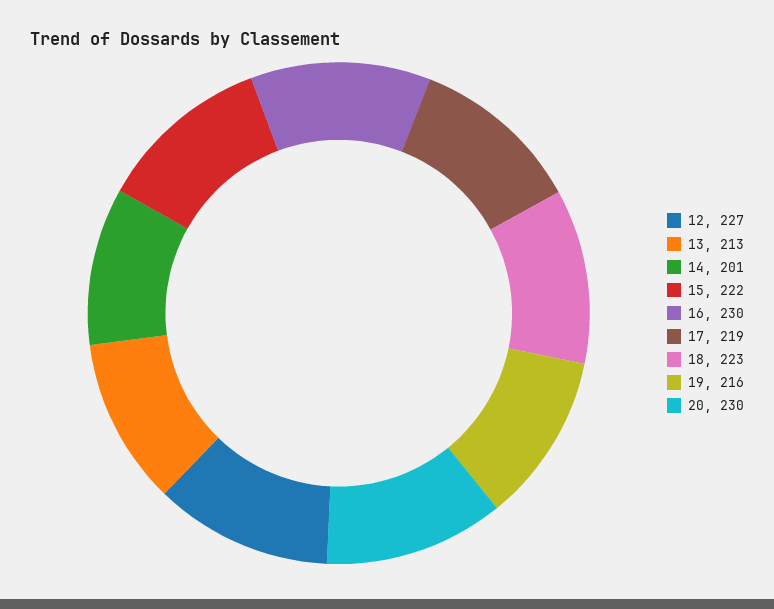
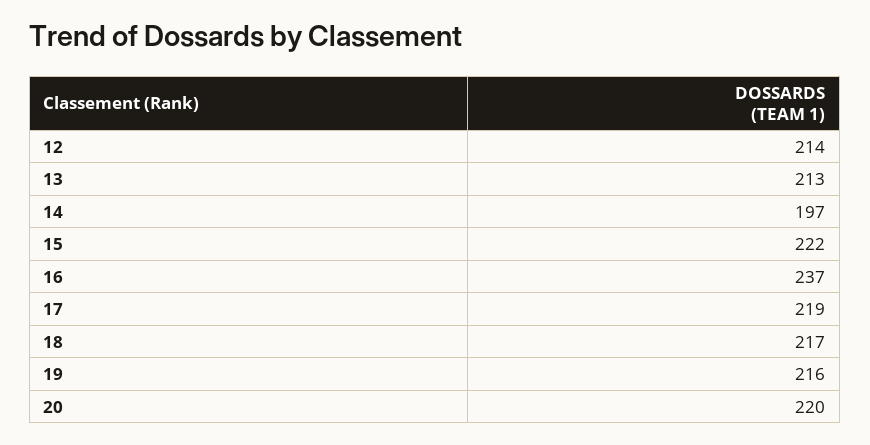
  {
-   "12": 227,
+   "12": 214,
    "13": 213,
-   "14": 201,
+   "14": 197,
    "15": 222,
-   "16": 230,
+   "16": 237,
    "17": 219,
-   "18": 223,
+   "18": 217,
    "19": 216,
-   "20": 230
+   "20": 220
  }

